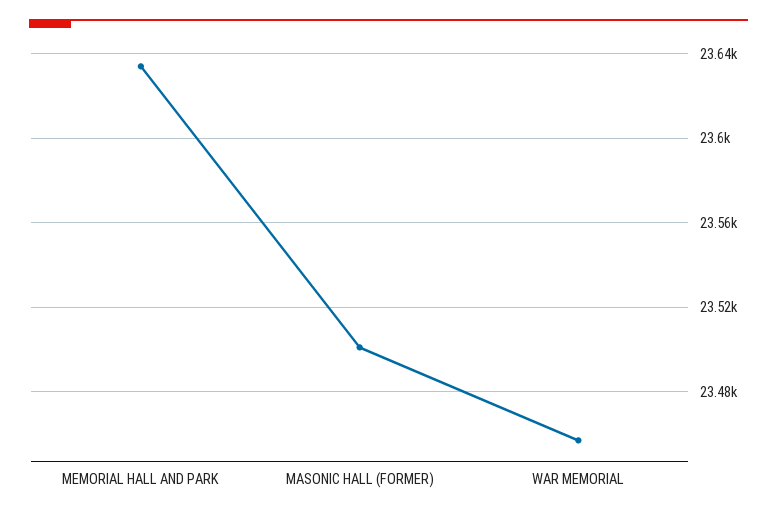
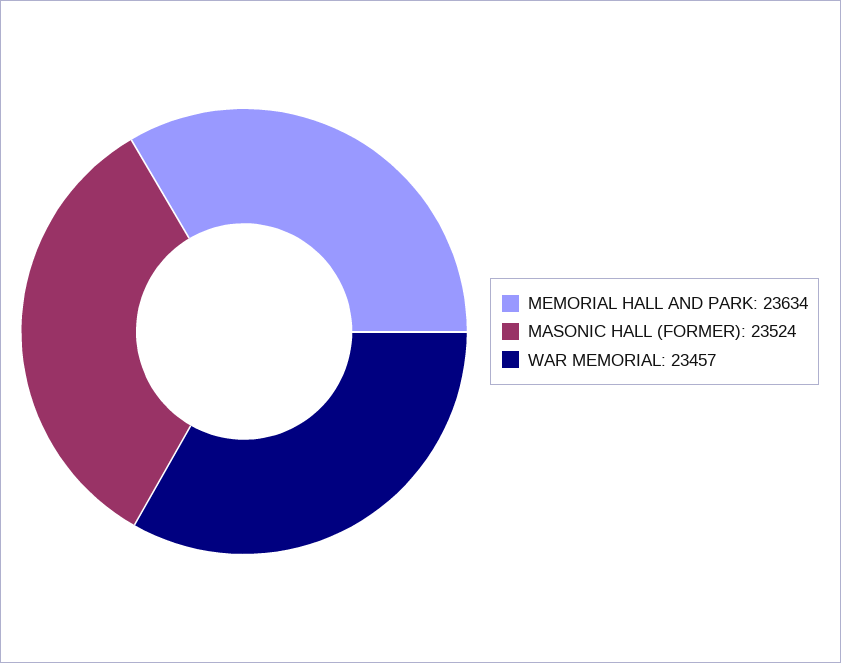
  {
    "MEMORIAL HALL AND PARK": 23634,
-   "MASONIC HALL (FORMER)": 23500,
+   "MASONIC HALL (FORMER)": 23524,
    "WAR MEMORIAL": 23457
  }

